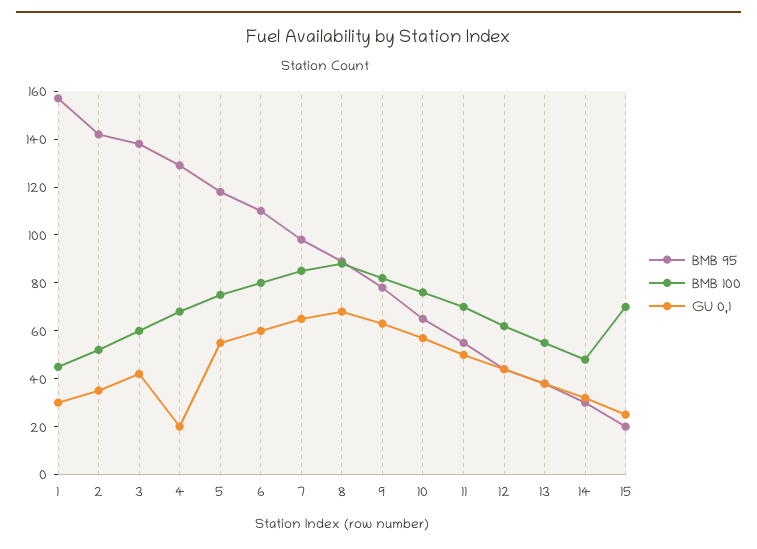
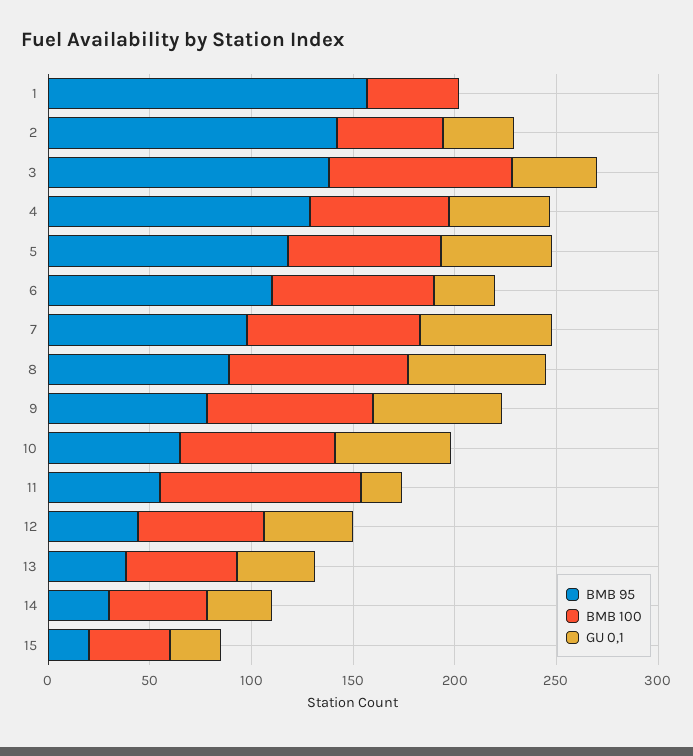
  {
    "BMB 95": {
      "1": 155,
      "2": 140,
      "3": 140,
      "4": 130,
      "5": 120,
      "6": 110,
      "7": 100,
      "8": 90,
      "9": 80,
      "10": 65,
      "11": 55,
      "12": 45,
      "13": 40,
      "14": 30,
      "15": 20
    },
    "BMB 100": {
      "1": 45,
      "2": 50,
-     "3": 60,
+     "3": 90,
      "4": 70,
      "5": 75,
      "6": 80,
      "7": 85,
      "8": 90,
      "9": 80,
      "10": 75,
-     "11": 70,
+     "11": 100,
      "12": 60,
      "13": 55,
      "14": 50,
-     "15": 70
+     "15": 40
    },
    "GU 0,1": {
-     "1": 30,
+     "1": 0,
      "2": 35,
      "3": 40,
-     "4": 20,
+     "4": 50,
      "5": 55,
-     "6": 60,
+     "6": 30,
      "7": 65,
      "8": 70,
      "9": 65,
      "10": 55,
-     "11": 50,
+     "11": 20,
      "12": 45,
      "13": 40,
      "14": 30,
      "15": 25
    }
  }

